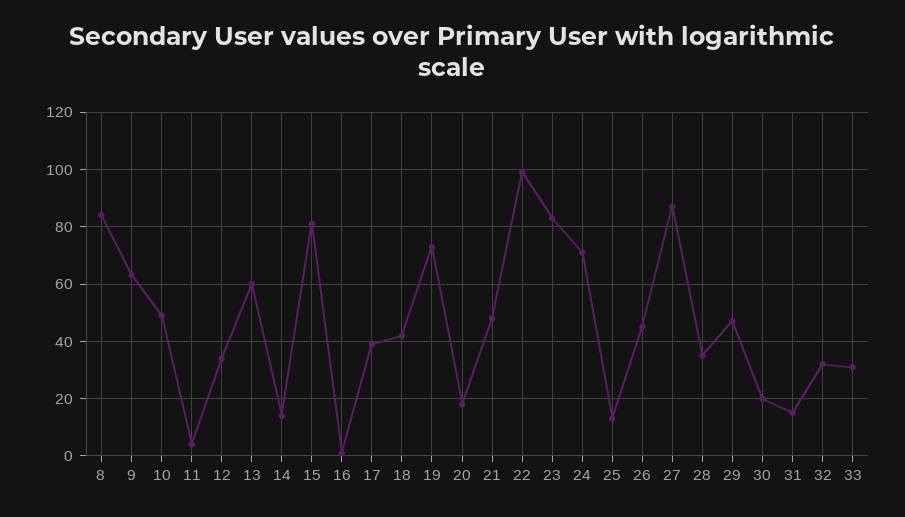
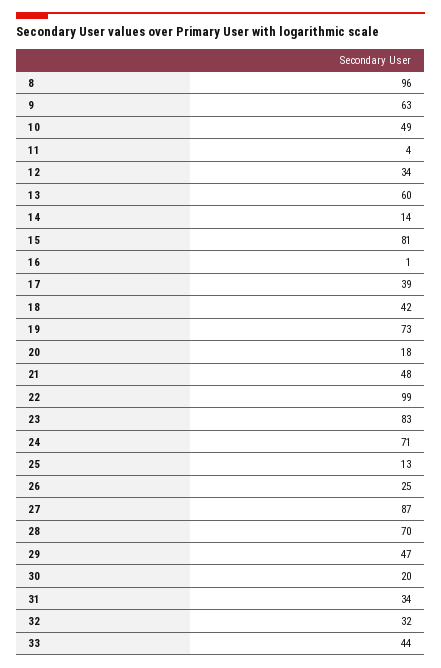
  {
-   "8": 85,
+   "8": 96,
    "9": 63,
    "10": 49,
    "11": 4,
    "12": 34,
    "13": 60,
    "14": 14,
    "15": 81,
    "16": 1,
    "17": 39,
    "18": 42,
    "19": 73,
    "20": 18,
    "21": 48,
    "22": 99,
    "23": 83,
    "24": 71,
    "25": 13,
-   "26": 45,
+   "26": 25,
    "27": 87,
-   "28": 35,
+   "28": 70,
    "29": 47,
    "30": 20,
-   "31": 15,
+   "31": 34,
    "32": 32,
-   "33": 30
+   "33": 44
  }

